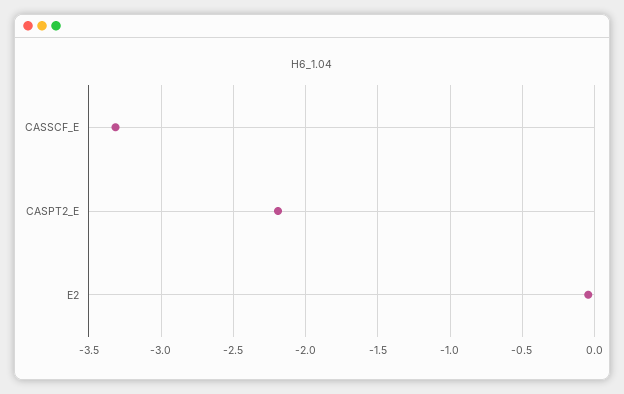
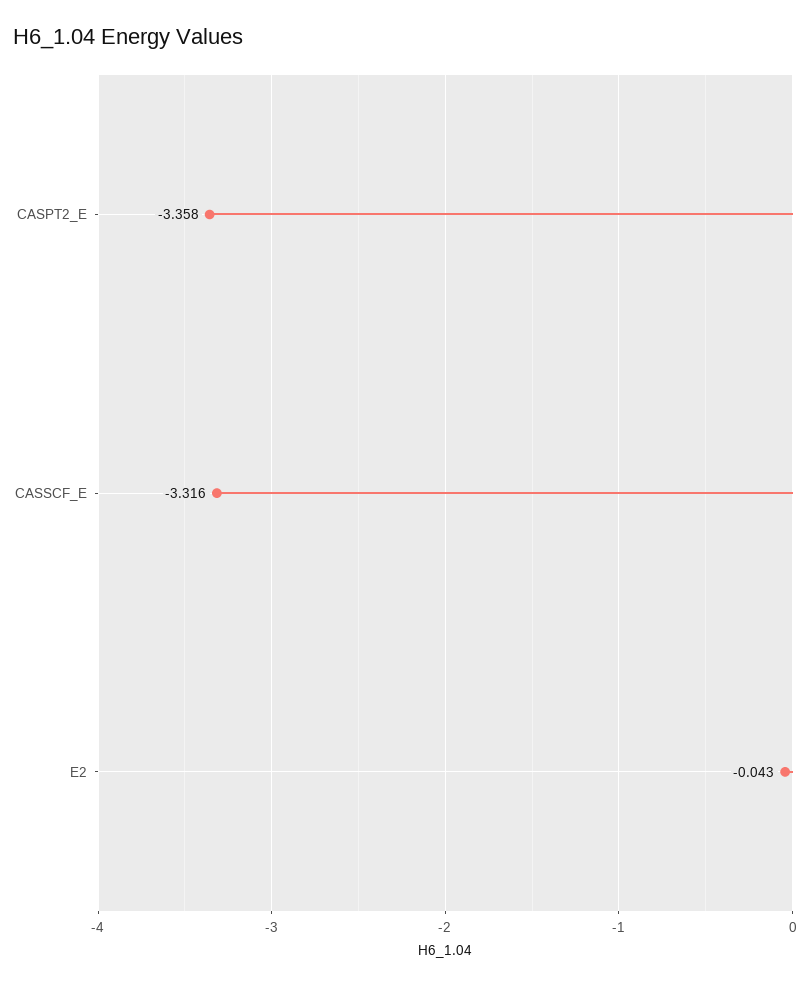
  {
    "CASSCF_E": -3.316,
-   "CASPT2_E": -2.2,
+   "CASPT2_E": -3.358,
    "E2": -0.043
  }

